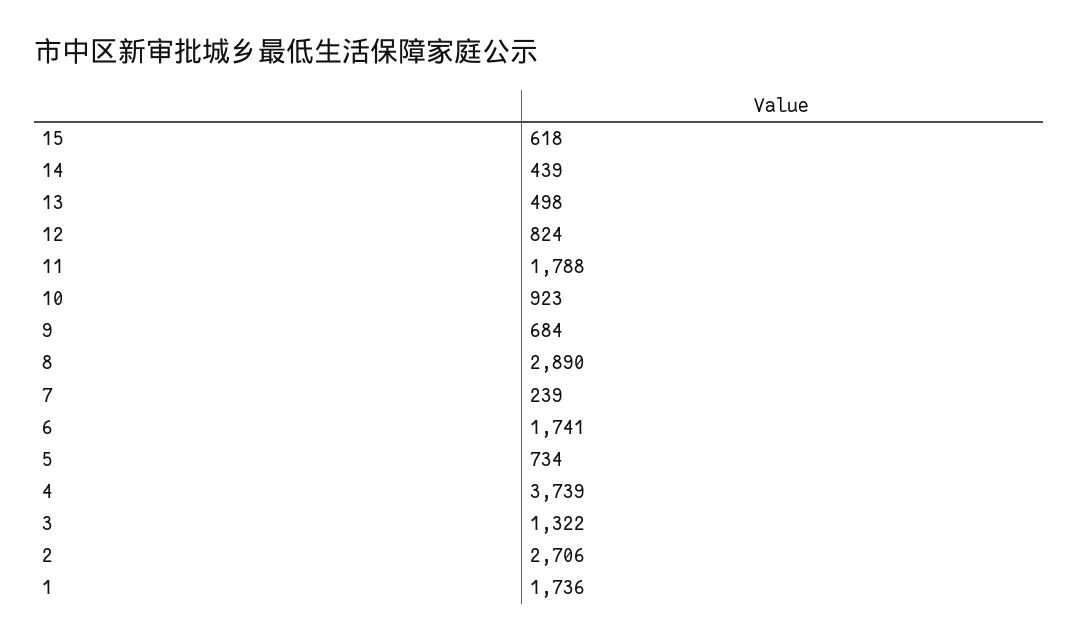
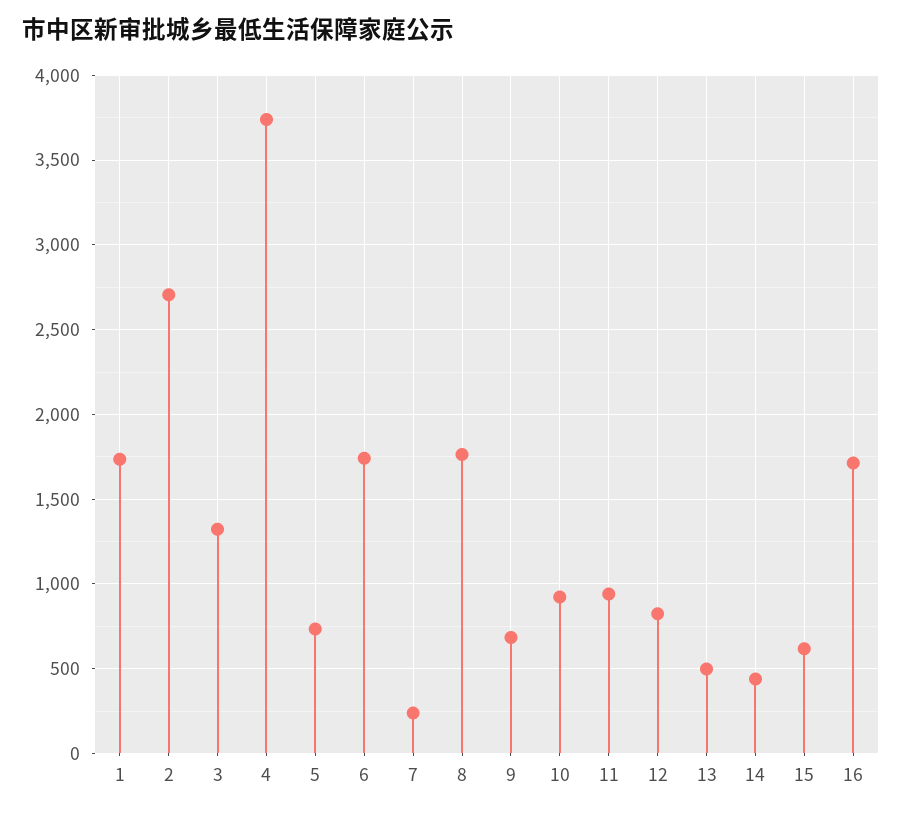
  {
    "15": 618,
    "14": 439,
    "13": 498,
    "12": 824,
-   "11": 1788,
+   "11": 950,
    "10": 923,
    "9": 684,
-   "8": 2890,
+   "8": 1750,
    "7": 239,
    "6": 1741,
    "5": 734,
    "4": 3739,
    "3": 1322,
    "2": 2706,
-   "1": 1736
+   "1": 1736,
+   "16": 1700
  }

